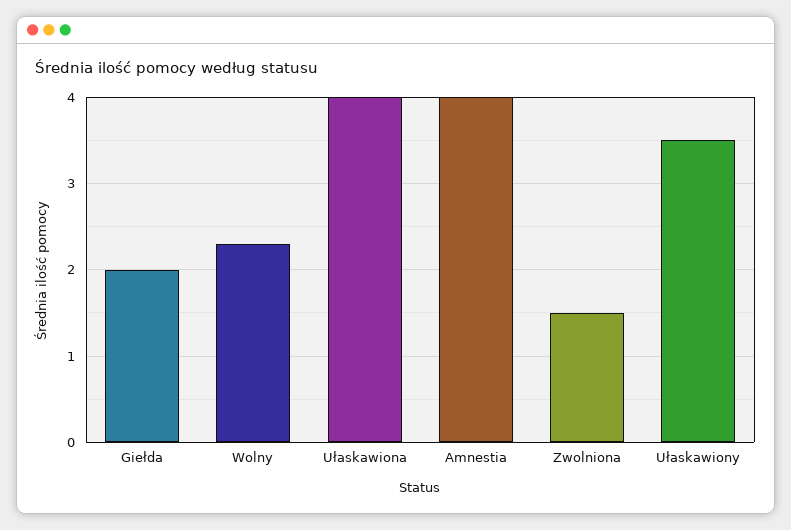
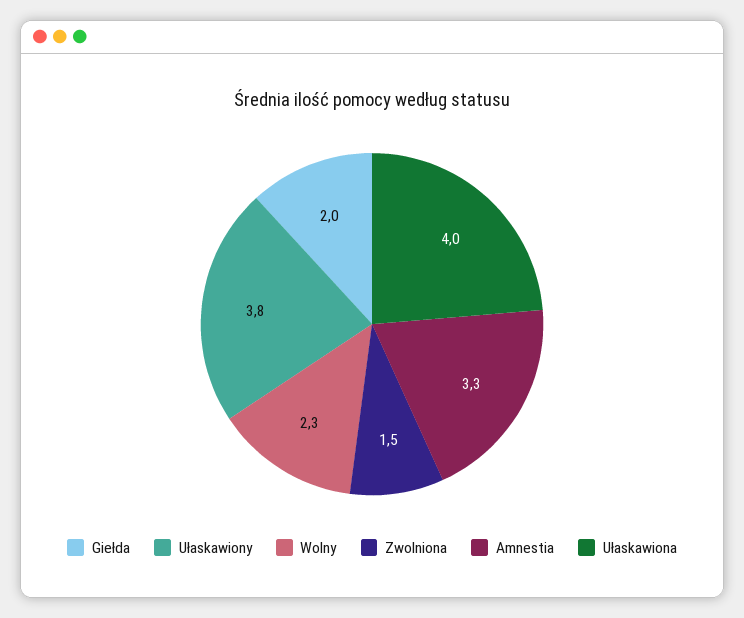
  {
    "Giełda": 2,
    "Wolny": 2.3,
    "Ułaskawiona": 4,
-   "Amnestia": 4,
+   "Amnestia": 3.3,
    "Zwolniona": 1.5,
-   "Ułaskawiony": 3.5
+   "Ułaskawiony": 3.8
  }

